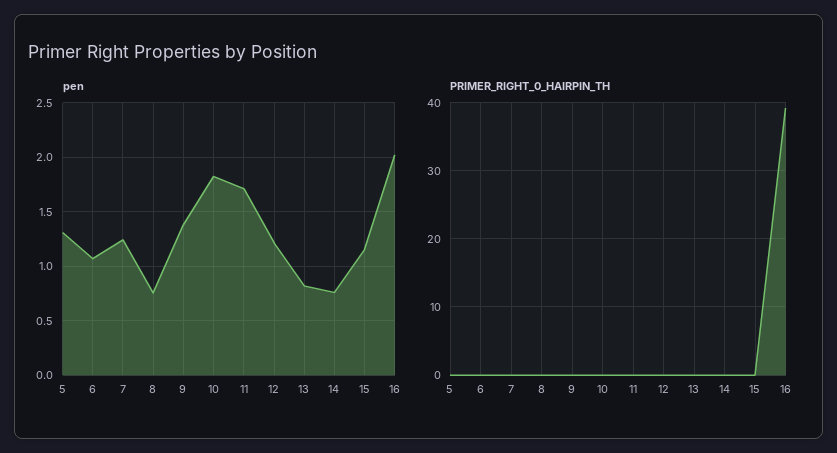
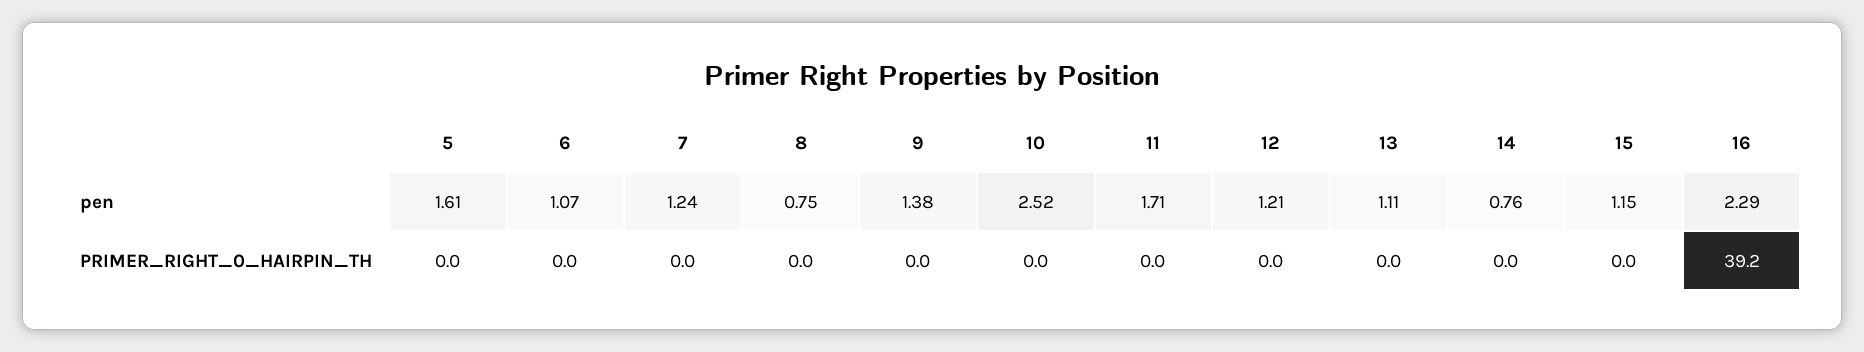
  {
    "pen": {
-     "5": 1.3,
+     "5": 1.61,
      "6": 1.07,
      "7": 1.24,
      "8": 0.75,
      "9": 1.38,
-     "10": 1.8,
+     "10": 2.52,
      "11": 1.71,
      "12": 1.21,
-     "13": 0.8,
+     "13": 1.11,
      "14": 0.76,
      "15": 1.15,
-     "16": 2
+     "16": 2.29
    },
    "PRIMER_RIGHT_0_HAIRPIN_TH": {
      "5": 0,
      "6": 0,
      "7": 0,
      "8": 0,
      "9": 0,
      "10": 0,
      "11": 0,
      "12": 0,
      "13": 0,
      "14": 0,
      "15": 0,
      "16": 39.2
    }
  }

